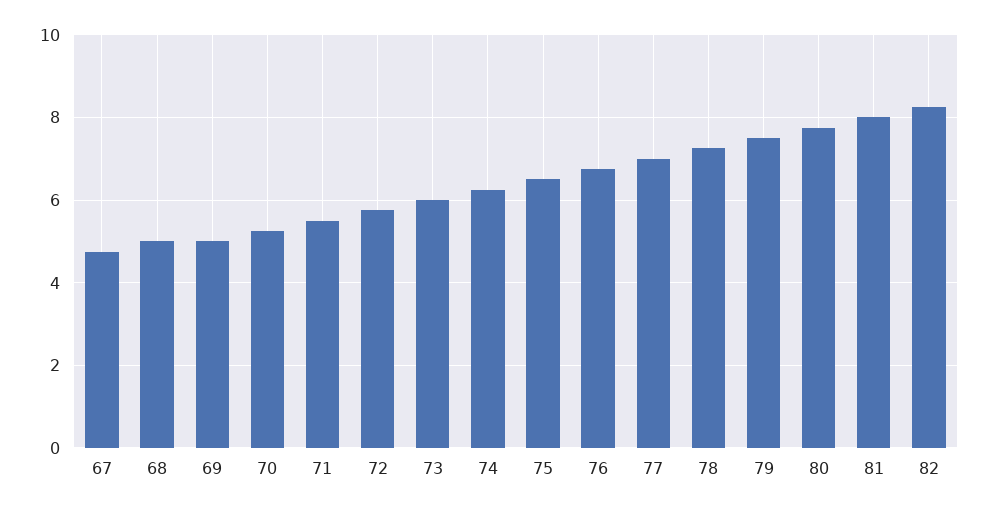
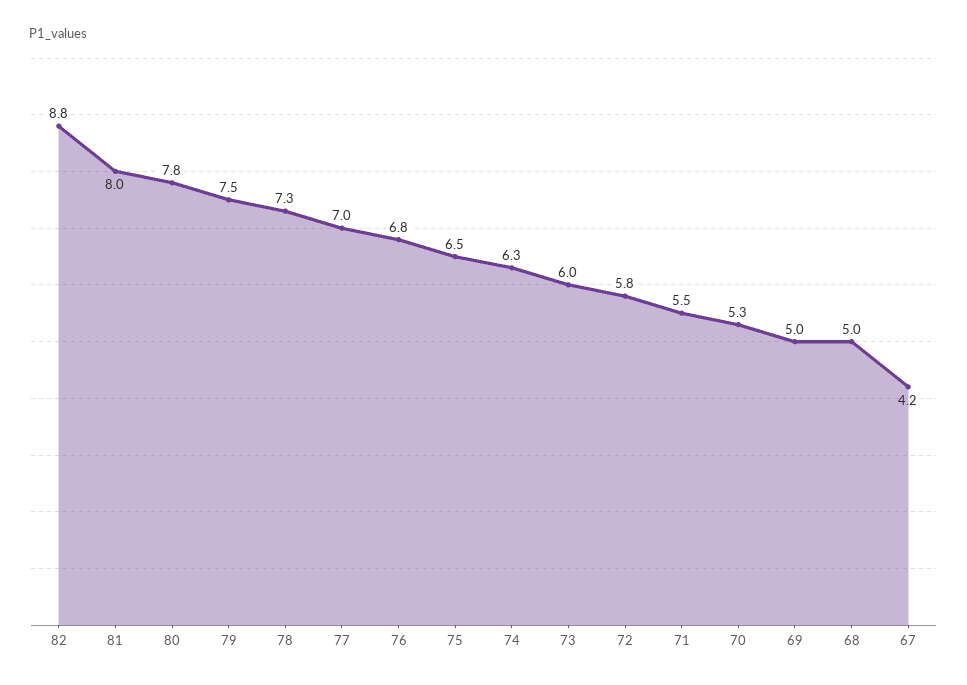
  {
-   "67": 4.8,
+   "67": 4.2,
    "68": 5,
    "69": 5,
    "70": 5.3,
    "71": 5.5,
    "72": 5.8,
    "73": 6,
    "74": 6.3,
    "75": 6.5,
    "76": 6.8,
    "77": 7,
    "78": 7.3,
    "79": 7.5,
    "80": 7.8,
    "81": 8,
-   "82": 8.2
+   "82": 8.8
  }

